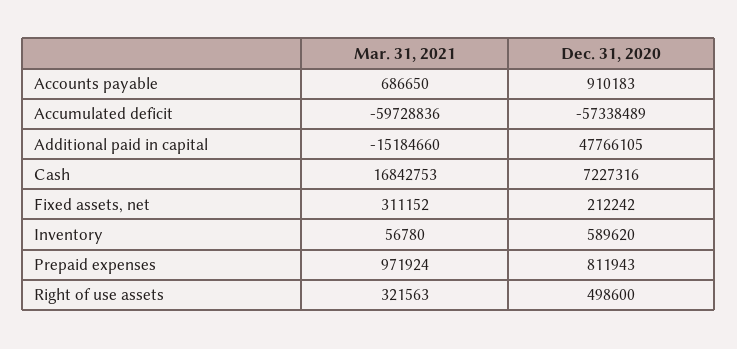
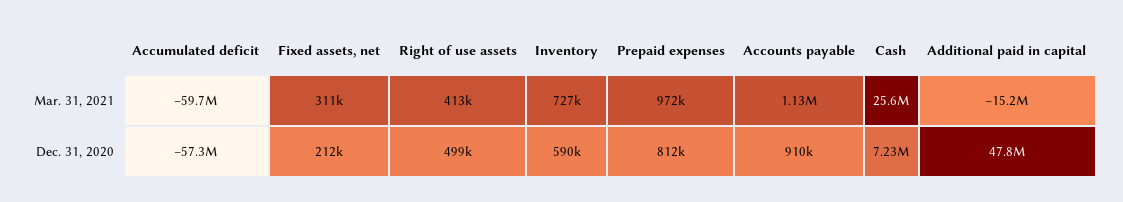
  {
    "Mar. 31, 2021": {
-     "Accounts payable": 686650,
+     "Accounts payable": 1130000,
      "Accumulated deficit": -59728836,
      "Additional paid in capital": -15184660,
-     "Cash": 16842753,
+     "Cash": 25600000,
      "Fixed assets, net": 311152,
-     "Inventory": 56780,
+     "Inventory": 727000,
      "Prepaid expenses": 971924,
-     "Right of use assets": 321563
+     "Right of use assets": 413000
    },
    "Dec. 31, 2020": {
      "Accounts payable": 910183,
      "Accumulated deficit": -57338489,
      "Additional paid in capital": 47766105,
      "Cash": 7227316,
      "Fixed assets, net": 212242,
      "Inventory": 589620,
      "Prepaid expenses": 811943,
      "Right of use assets": 498600
    }
  }

